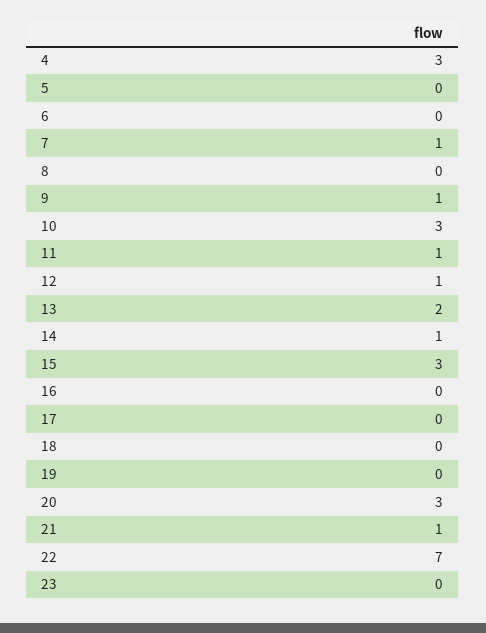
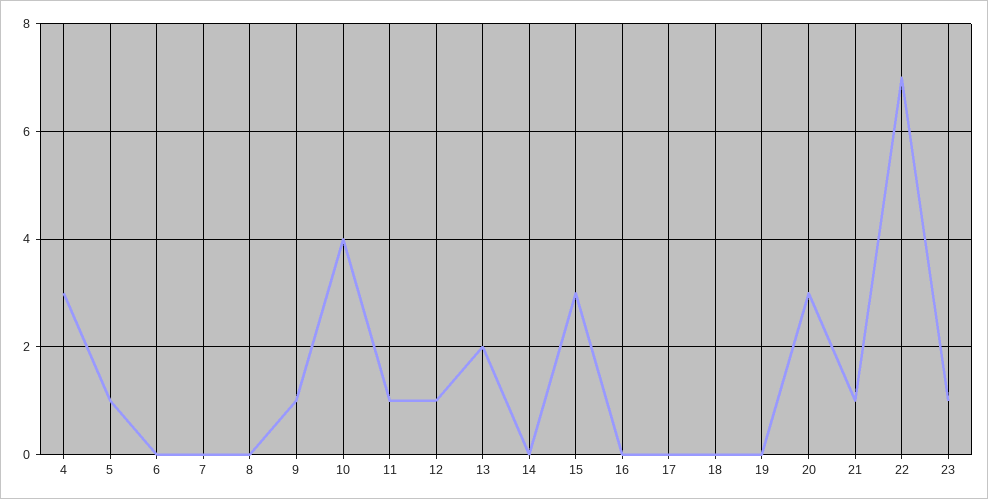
  {
    "4": 3,
-   "5": 0,
+   "5": 1,
    "6": 0,
-   "7": 1,
+   "7": 0,
    "8": 0,
    "9": 1,
-   "10": 3,
+   "10": 4,
    "11": 1,
    "12": 1,
    "13": 2,
-   "14": 1,
+   "14": 0,
    "15": 3,
    "16": 0,
    "17": 0,
    "18": 0,
    "19": 0,
    "20": 3,
    "21": 1,
    "22": 7,
-   "23": 0
+   "23": 1
  }

